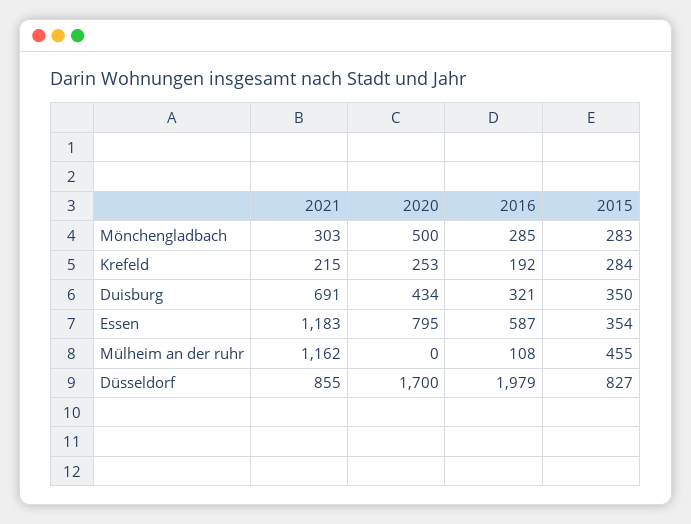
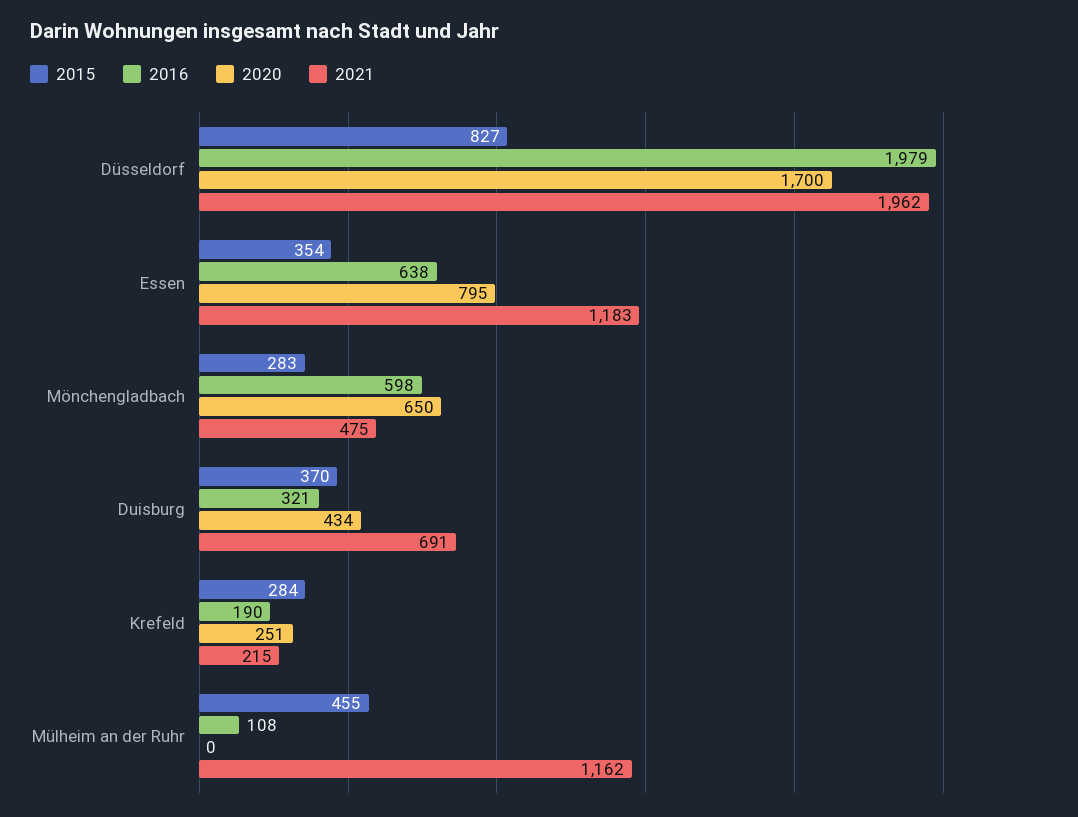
  {
    "2021": {
-     "Mönchengladbach": 303,
+     "Mönchengladbach": 475,
      "Krefeld": 215,
      "Duisburg": 691,
      "Essen": 1183,
      "Mülheim an der ruhr": 1162,
-     "Düsseldorf": 855
+     "Düsseldorf": 1962
    },
    "2020": {
-     "Mönchengladbach": 500,
+     "Mönchengladbach": 650,
-     "Krefeld": 253,
+     "Krefeld": 251,
      "Duisburg": 434,
      "Essen": 795,
      "Mülheim an der ruhr": 0,
      "Düsseldorf": 1700
    },
    "2016": {
-     "Mönchengladbach": 285,
+     "Mönchengladbach": 598,
-     "Krefeld": 192,
+     "Krefeld": 190,
      "Duisburg": 321,
-     "Essen": 587,
+     "Essen": 638,
      "Mülheim an der ruhr": 108,
      "Düsseldorf": 1979
    },
    "2015": {
      "Mönchengladbach": 283,
      "Krefeld": 284,
-     "Duisburg": 350,
+     "Duisburg": 370,
      "Essen": 354,
      "Mülheim an der ruhr": 455,
      "Düsseldorf": 827
    }
  }

